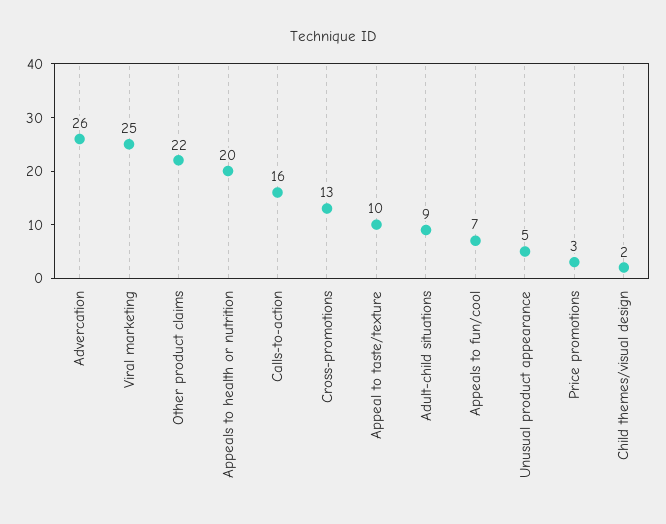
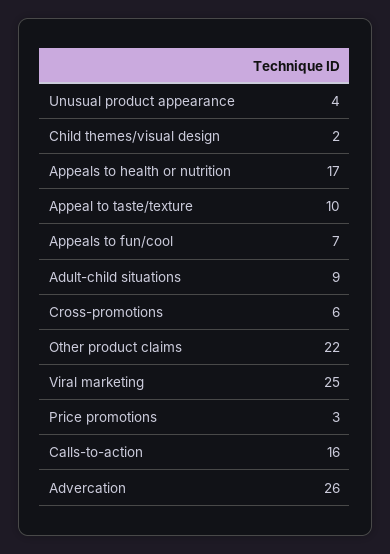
  {
    "Advercation": 26,
    "Viral marketing": 25,
    "Other product claims": 22,
-   "Appeals to health or nutrition": 20,
+   "Appeals to health or nutrition": 17,
    "Calls-to-action": 16,
-   "Cross-promotions": 13,
+   "Cross-promotions": 6,
    "Appeal to taste/texture": 10,
    "Adult-child situations": 9,
    "Appeals to fun/cool": 7,
-   "Unusual product appearance": 5,
+   "Unusual product appearance": 4,
    "Price promotions": 3,
    "Child themes/visual design": 2
  }

